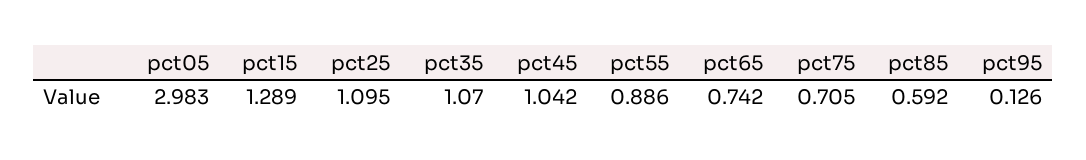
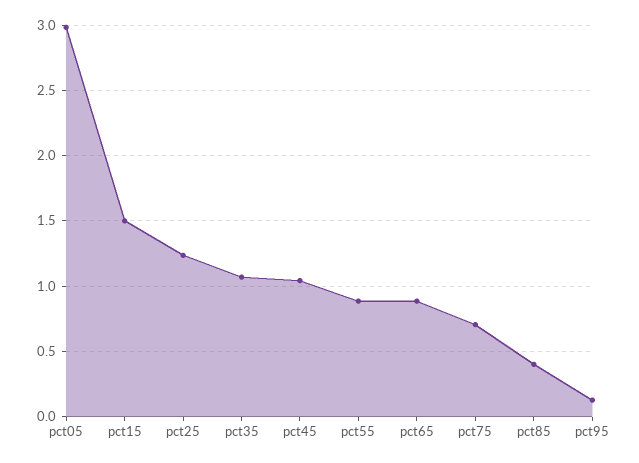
  {
    "pct05": 2.983,
-   "pct15": 1.289,
+   "pct15": 1.5,
-   "pct25": 1.095,
+   "pct25": 1.25,
    "pct35": 1.07,
    "pct45": 1.042,
    "pct55": 0.886,
-   "pct65": 0.742,
+   "pct65": 0.9,
    "pct75": 0.705,
-   "pct85": 0.592,
+   "pct85": 0.4,
    "pct95": 0.126
  }

